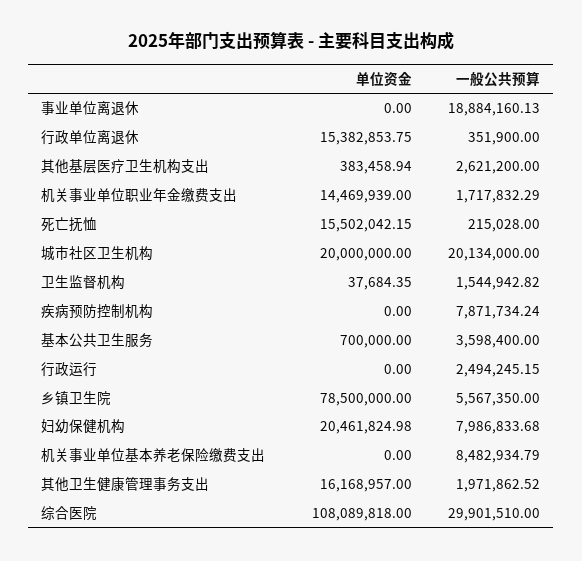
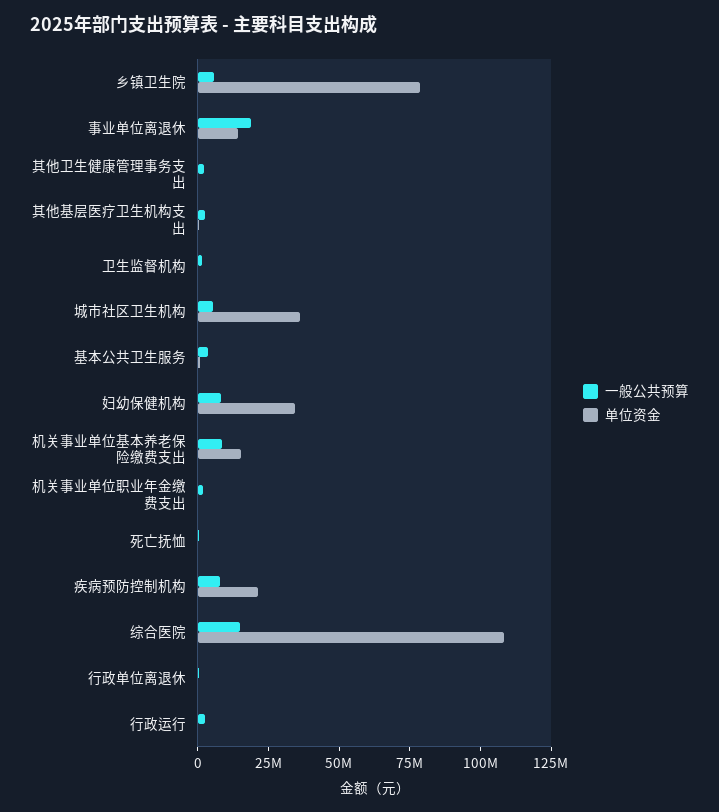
  {
    "单位资金": {
-     "事业单位离退休": 0,
+     "事业单位离退休": 15000000,
-     "行政单位离退休": 15382853.75,
+     "行政单位离退休": 0,
      "其他基层医疗卫生机构支出": 383458.94,
-     "机关事业单位职业年金缴费支出": 14469939,
+     "机关事业单位职业年金缴费支出": 0,
-     "死亡抚恤": 15502042.15,
+     "死亡抚恤": 0,
-     "城市社区卫生机构": 20000000,
+     "城市社区卫生机构": 35000000,
      "卫生监督机构": 37684.35,
-     "疾病预防控制机构": 0,
+     "疾病预防控制机构": 20000000,
      "基本公共卫生服务": 700000,
      "行政运行": 0,
      "乡镇卫生院": 78500000,
-     "妇幼保健机构": 20461824.98,
+     "妇幼保健机构": 35000000,
-     "机关事业单位基本养老保险缴费支出": 0,
+     "机关事业单位基本养老保险缴费支出": 15000000,
-     "其他卫生健康管理事务支出": 16168957,
+     "其他卫生健康管理事务支出": 0,
      "综合医院": 108089818
    },
    "一般公共预算": {
      "事业单位离退休": 18884160.13,
      "行政单位离退休": 351900,
      "其他基层医疗卫生机构支出": 2621200,
      "机关事业单位职业年金缴费支出": 1717832.29,
      "死亡抚恤": 215028,
-     "城市社区卫生机构": 20134000,
+     "城市社区卫生机构": 5000000,
      "卫生监督机构": 1544942.82,
      "疾病预防控制机构": 7871734.24,
      "基本公共卫生服务": 3598400,
      "行政运行": 2494245.15,
      "乡镇卫生院": 5567350,
      "妇幼保健机构": 7986833.68,
      "机关事业单位基本养老保险缴费支出": 8482934.79,
      "其他卫生健康管理事务支出": 1971862.52,
-     "综合医院": 29901510
+     "综合医院": 15000000
    }
  }

